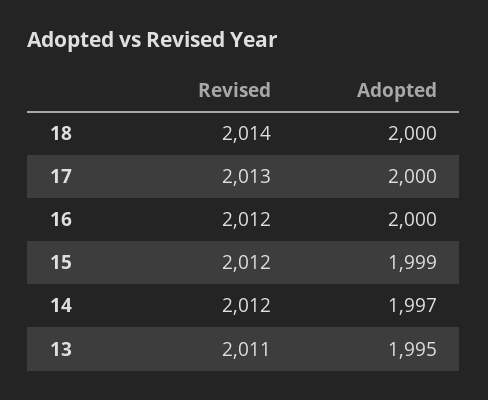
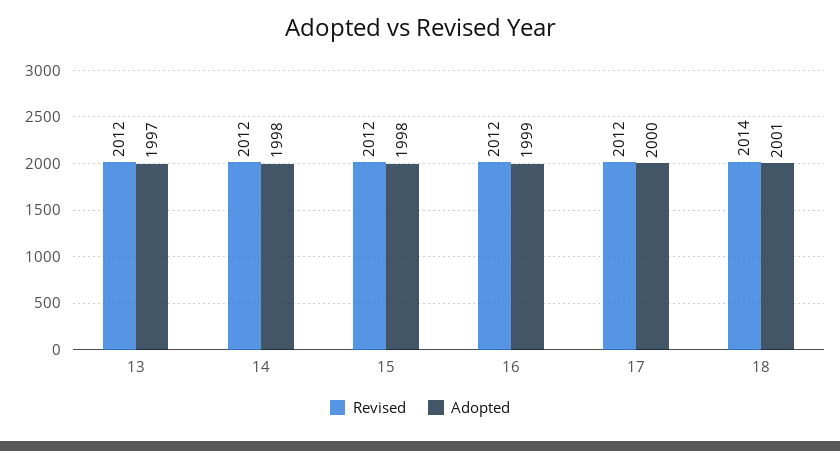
  {
    "Revised": {
      "18": 2014,
-     "17": 2013,
+     "17": 2012,
      "16": 2012,
      "15": 2012,
      "14": 2012,
-     "13": 2011
+     "13": 2012
    },
    "Adopted": {
-     "18": 2000,
+     "18": 2001,
      "17": 2000,
-     "16": 2000,
+     "16": 1999,
-     "15": 1999,
+     "15": 1998,
-     "14": 1997,
+     "14": 1998,
-     "13": 1995
+     "13": 1997
    }
  }

